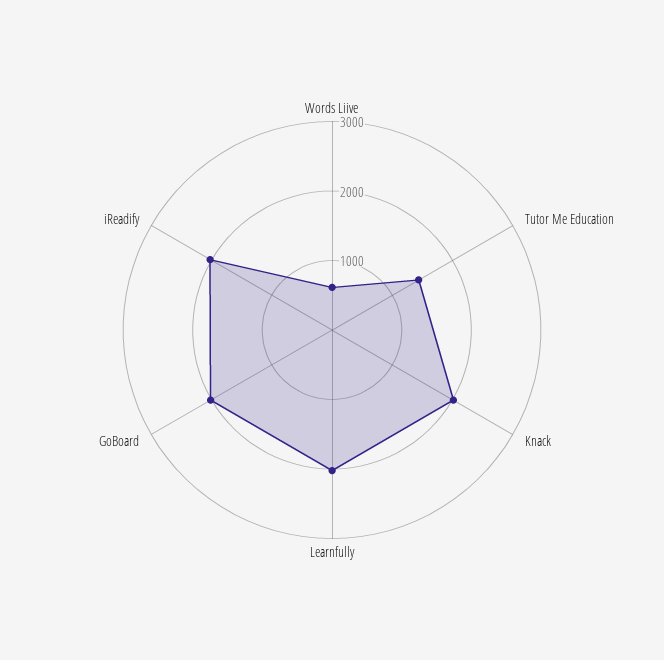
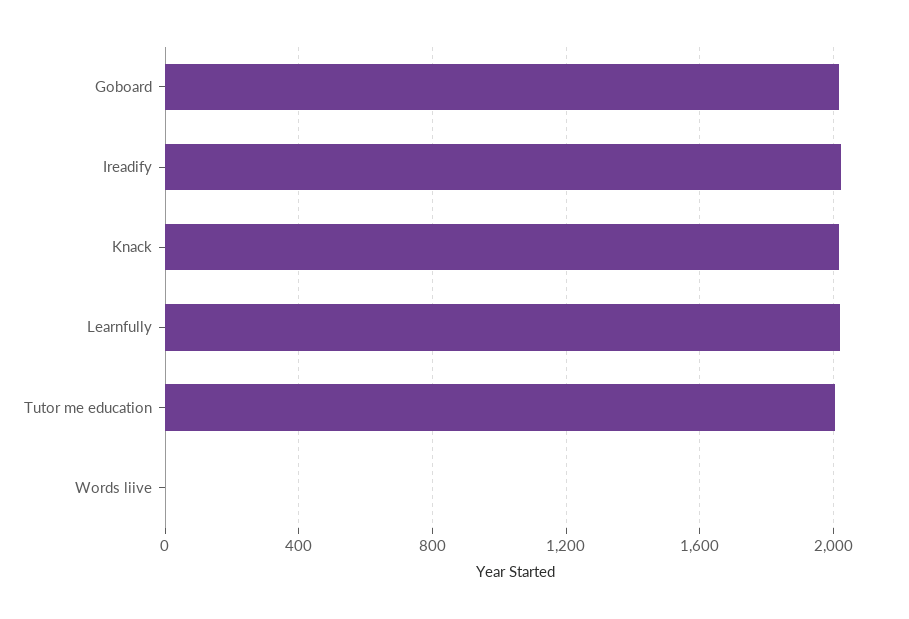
  {
-   "Words Liive": 600,
+   "Words Liive": 0,
-   "Tutor Me Education": 1400,
+   "Tutor Me Education": 2000,
    "Knack": 2000,
    "Learnfully": 2000,
    "GoBoard": 2000,
    "iReadify": 2000
  }

